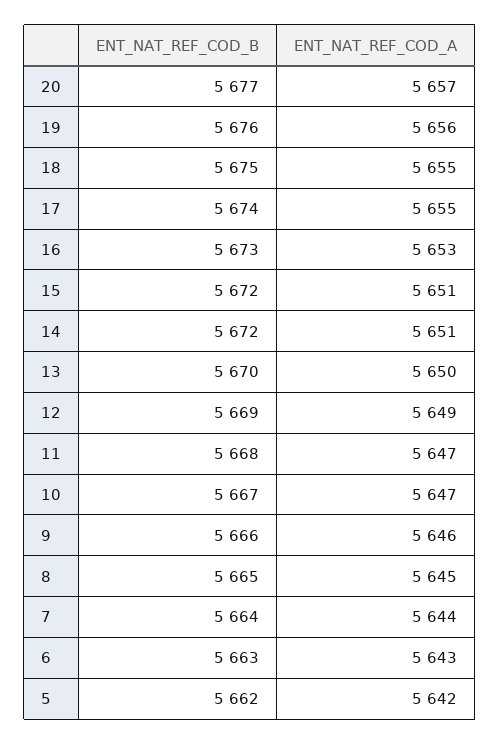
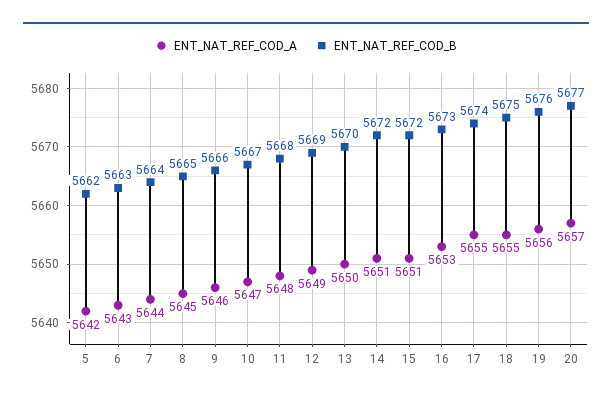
  {
    "ENT_NAT_REF_COD_B": {
      "20": 5677,
      "19": 5676,
      "18": 5675,
      "17": 5674,
      "16": 5673,
      "15": 5672,
      "14": 5672,
      "13": 5670,
      "12": 5669,
      "11": 5668,
      "10": 5667,
      "9": 5666,
      "8": 5665,
      "7": 5664,
      "6": 5663,
      "5": 5662
    },
    "ENT_NAT_REF_COD_A": {
      "20": 5657,
      "19": 5656,
      "18": 5655,
      "17": 5655,
      "16": 5653,
      "15": 5651,
      "14": 5651,
      "13": 5650,
      "12": 5649,
-     "11": 5647,
+     "11": 5648,
      "10": 5647,
      "9": 5646,
      "8": 5645,
      "7": 5644,
      "6": 5643,
      "5": 5642
    }
  }

